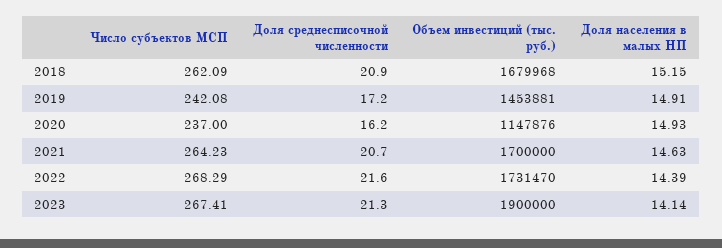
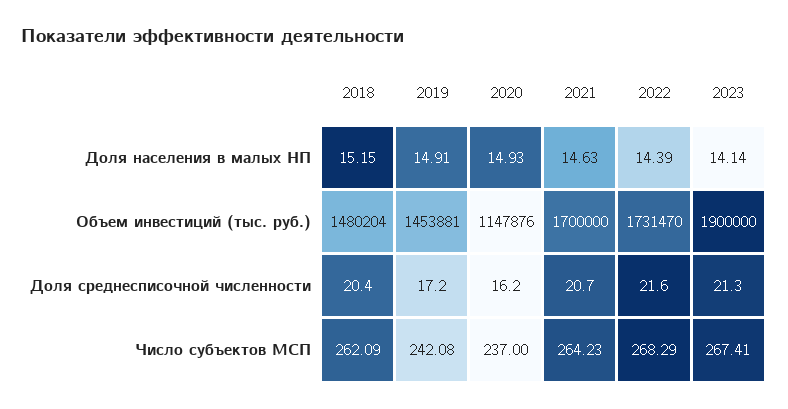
  {
    "Число субъектов МСП": {
      "2018": 262.09,
      "2019": 242.08,
      "2020": 237,
      "2021": 264.23,
      "2022": 268.29,
      "2023": 267.41
    },
    "Доля среднесписочной численности": {
-     "2018": 20.9,
+     "2018": 20.4,
      "2019": 17.2,
      "2020": 16.2,
      "2021": 20.7,
      "2022": 21.6,
      "2023": 21.3
    },
    "Объем инвестиций (тыс. руб.)": {
-     "2018": 1679968,
+     "2018": 1480204,
      "2019": 1453881,
      "2020": 1147876,
      "2021": 1700000,
      "2022": 1731470,
      "2023": 1900000
    },
    "Доля населения в малых НП": {
      "2018": 15.15,
      "2019": 14.91,
      "2020": 14.93,
      "2021": 14.63,
      "2022": 14.39,
      "2023": 14.14
    }
  }

